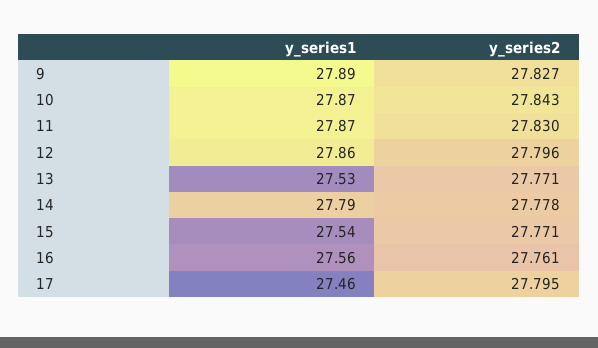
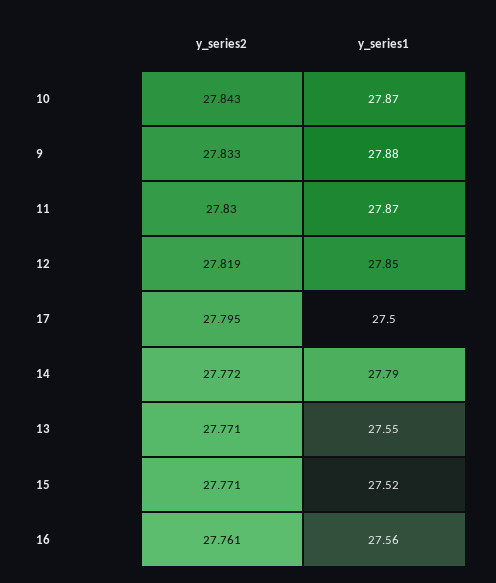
  {
    "y_series1": {
-     "9": 27.89,
+     "9": 27.88,
      "10": 27.87,
      "11": 27.87,
-     "12": 27.86,
+     "12": 27.85,
-     "13": 27.53,
+     "13": 27.55,
      "14": 27.79,
-     "15": 27.54,
+     "15": 27.52,
      "16": 27.56,
-     "17": 27.46
+     "17": 27.5
    },
    "y_series2": {
-     "9": 27.827,
+     "9": 27.833,
      "10": 27.843,
      "11": 27.83,
-     "12": 27.796,
+     "12": 27.819,
      "13": 27.771,
-     "14": 27.778,
+     "14": 27.772,
      "15": 27.771,
      "16": 27.761,
      "17": 27.795
    }
  }

